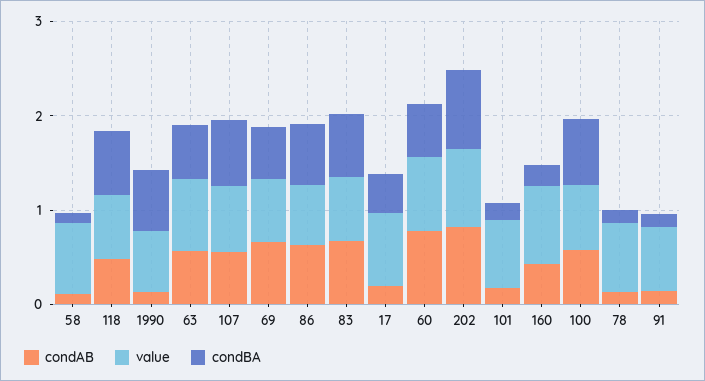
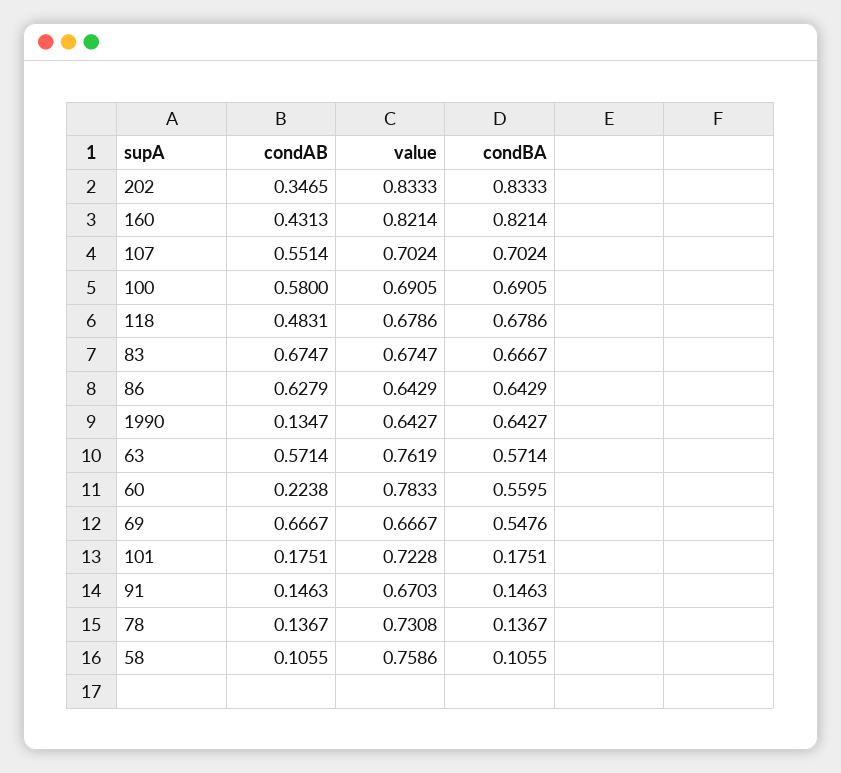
  {
    "condAB": {
      "58": 0.1055,
      "118": 0.4831,
      "1990": 0.1347,
      "63": 0.5714,
      "107": 0.5514,
      "69": 0.6667,
      "86": 0.6279,
      "83": 0.6747,
-     "17": 0.2,
-     "60": 0.8,
+     "60": 0.2238,
-     "202": 0.8,
+     "202": 0.3465,
      "101": 0.1751,
      "160": 0.4313,
      "100": 0.58,
      "78": 0.1367,
      "91": 0.1463
    },
    "value": {
      "58": 0.7586,
      "118": 0.6786,
      "1990": 0.6427,
      "63": 0.7619,
      "107": 0.7024,
      "69": 0.6667,
      "86": 0.6429,
      "83": 0.6747,
-     "17": 0.8,
      "60": 0.7833,
      "202": 0.8333,
      "101": 0.7228,
      "160": 0.8214,
      "100": 0.6905,
      "78": 0.7308,
      "91": 0.6703
    },
    "condBA": {
      "58": 0.1055,
      "118": 0.6786,
      "1990": 0.6427,
      "63": 0.5714,
      "107": 0.7024,
      "69": 0.5476,
      "86": 0.6429,
      "83": 0.6667,
-     "17": 0.4,
      "60": 0.5595,
      "202": 0.8333,
      "101": 0.1751,
-     "160": 0.2,
+     "160": 0.8214,
      "100": 0.6905,
      "78": 0.1367,
      "91": 0.1463
    }
  }

